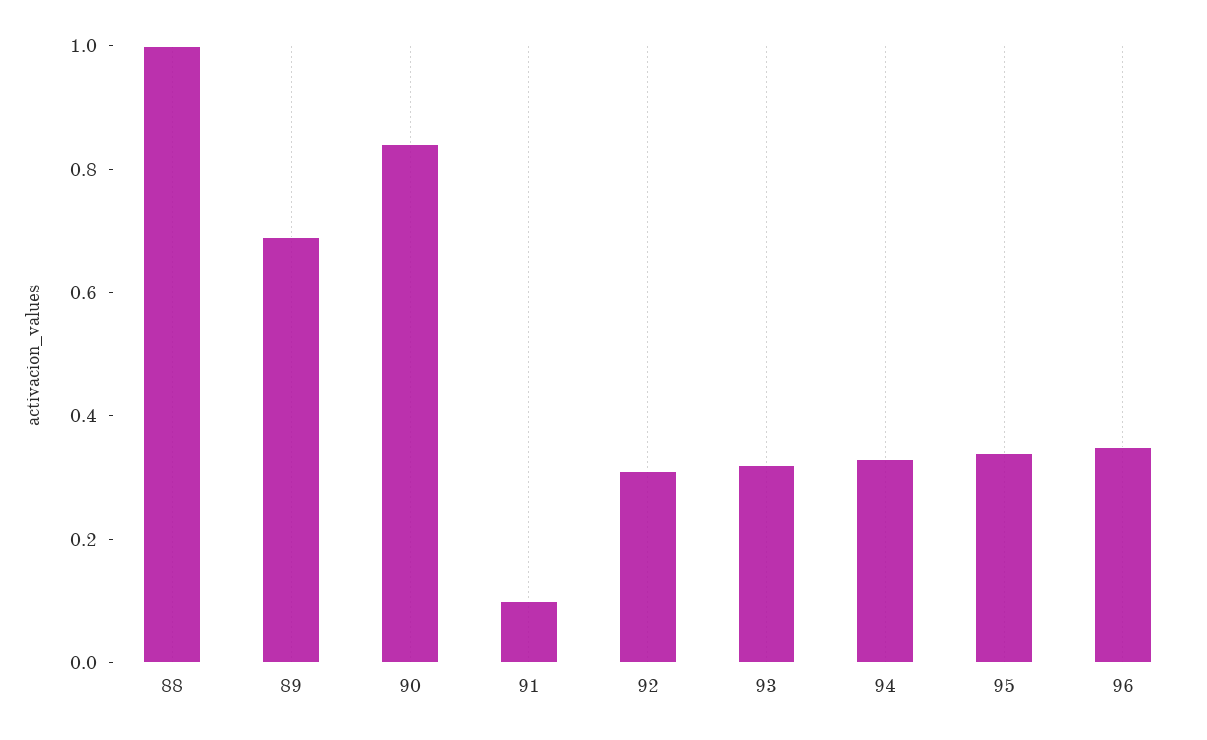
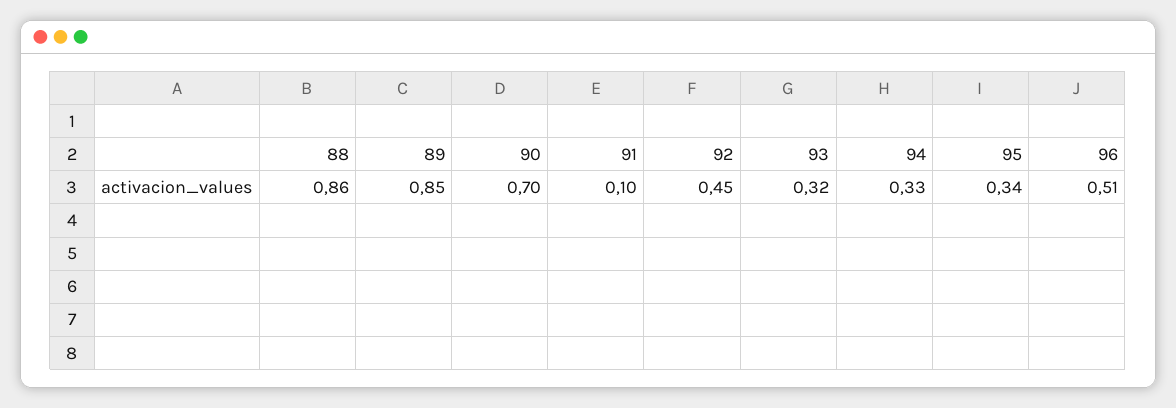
  {
-   "88": 1,
+   "88": 0.86,
-   "89": 0.7,
+   "89": 0.85,
-   "90": 0.85,
+   "90": 0.7,
    "91": 0.1,
-   "92": 0.3,
+   "92": 0.45,
    "93": 0.32,
    "94": 0.33,
    "95": 0.34,
-   "96": 0.35
+   "96": 0.51
  }

